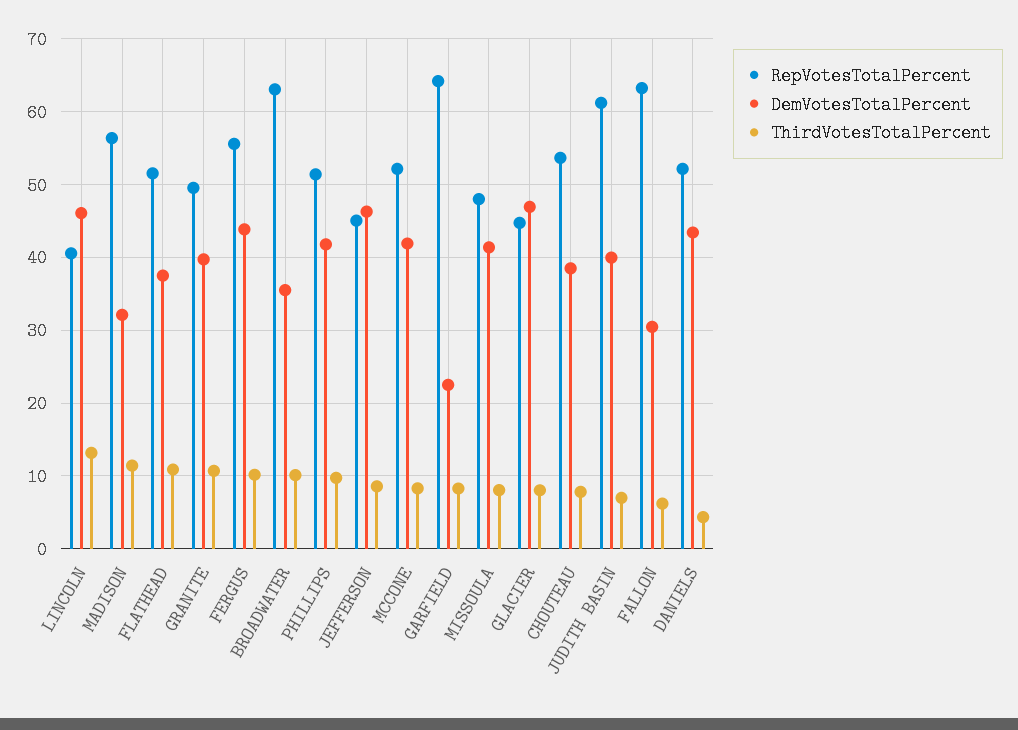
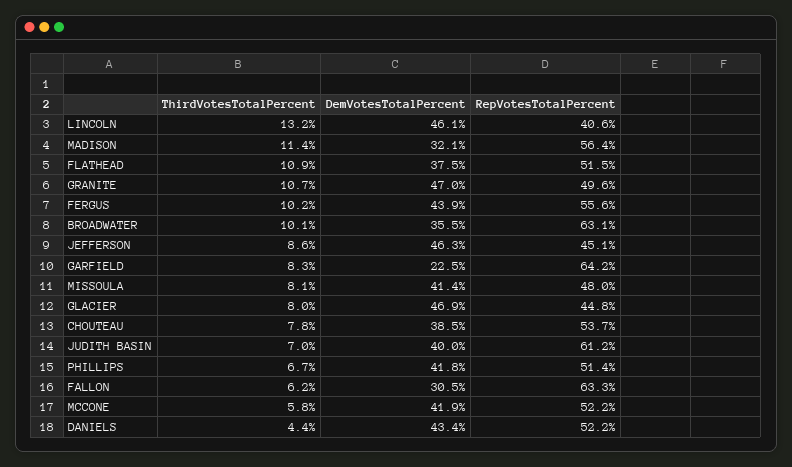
  {
    "RepVotesTotalPercent": {
      "LINCOLN": 40.6,
      "MADISON": 56.4,
      "FLATHEAD": 51.5,
      "GRANITE": 49.6,
      "FERGUS": 55.6,
      "BROADWATER": 63.1,
      "PHILLIPS": 51.4,
      "JEFFERSON": 45.1,
      "MCCONE": 52.2,
      "GARFIELD": 64.2,
      "MISSOULA": 48,
      "GLACIER": 44.8,
      "CHOUTEAU": 53.7,
      "JUDITH BASIN": 61.2,
      "FALLON": 63.3,
      "DANIELS": 52.2
    },
    "DemVotesTotalPercent": {
      "LINCOLN": 46.1,
      "MADISON": 32.1,
      "FLATHEAD": 37.5,
-     "GRANITE": 40,
+     "GRANITE": 47,
      "FERGUS": 43.9,
      "BROADWATER": 35.5,
      "PHILLIPS": 41.8,
      "JEFFERSON": 46.3,
      "MCCONE": 41.9,
      "GARFIELD": 22.5,
      "MISSOULA": 41.4,
      "GLACIER": 46.9,
      "CHOUTEAU": 38.5,
      "JUDITH BASIN": 40,
      "FALLON": 30.5,
      "DANIELS": 43.4
    },
    "ThirdVotesTotalPercent": {
      "LINCOLN": 13.2,
      "MADISON": 11.4,
      "FLATHEAD": 10.9,
      "GRANITE": 10.7,
      "FERGUS": 10.2,
      "BROADWATER": 10.1,
-     "PHILLIPS": 10,
+     "PHILLIPS": 6.7,
      "JEFFERSON": 8.6,
-     "MCCONE": 8,
+     "MCCONE": 5.8,
      "GARFIELD": 8.3,
      "MISSOULA": 8.1,
      "GLACIER": 8,
      "CHOUTEAU": 7.8,
      "JUDITH BASIN": 7,
      "FALLON": 6.2,
      "DANIELS": 4.4
    }
  }

